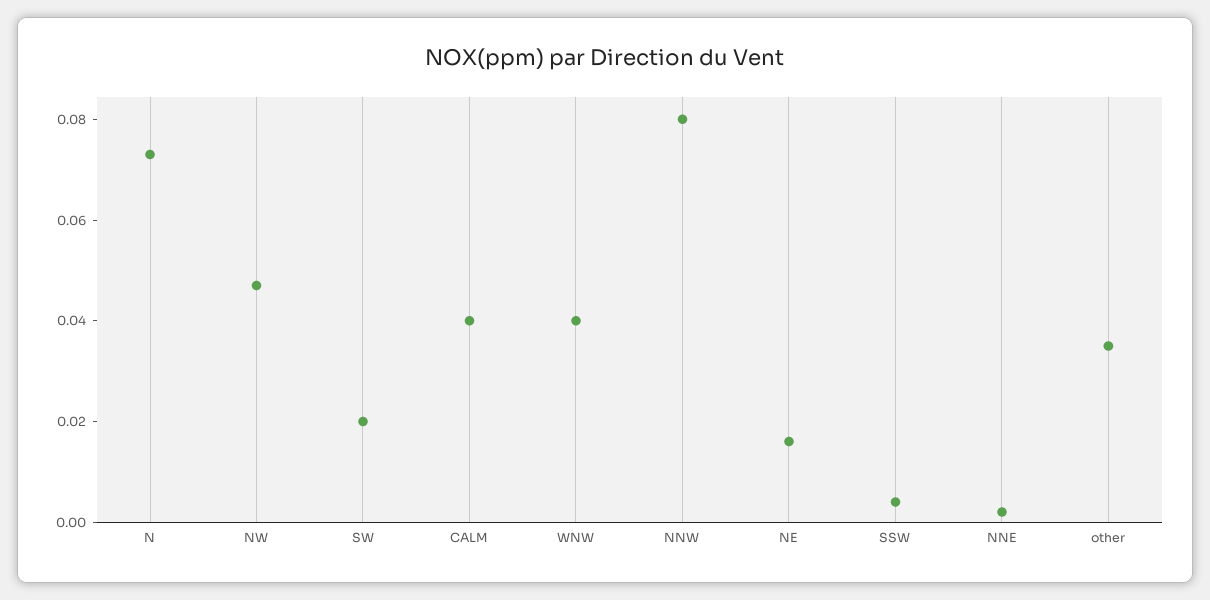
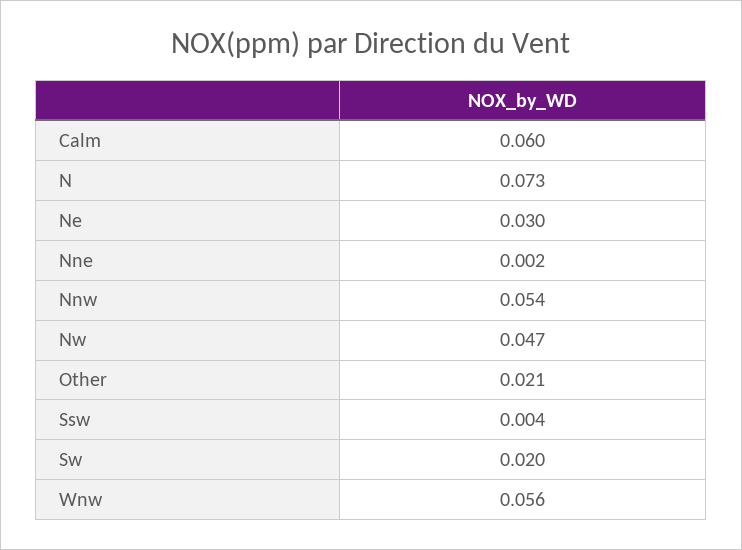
  {
    "N": 0.073,
    "NW": 0.047,
    "SW": 0.02,
-   "CALM": 0.04,
+   "CALM": 0.06,
-   "WNW": 0.04,
+   "WNW": 0.056,
-   "NNW": 0.08,
+   "NNW": 0.054,
-   "NE": 0.015,
+   "NE": 0.03,
    "SSW": 0.004,
    "NNE": 0.002,
-   "other": 0.035
+   "other": 0.021
  }

